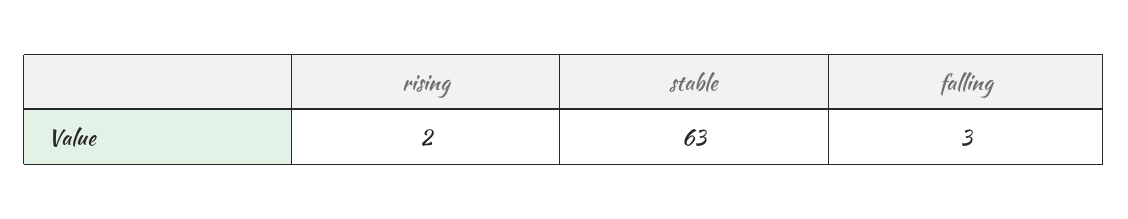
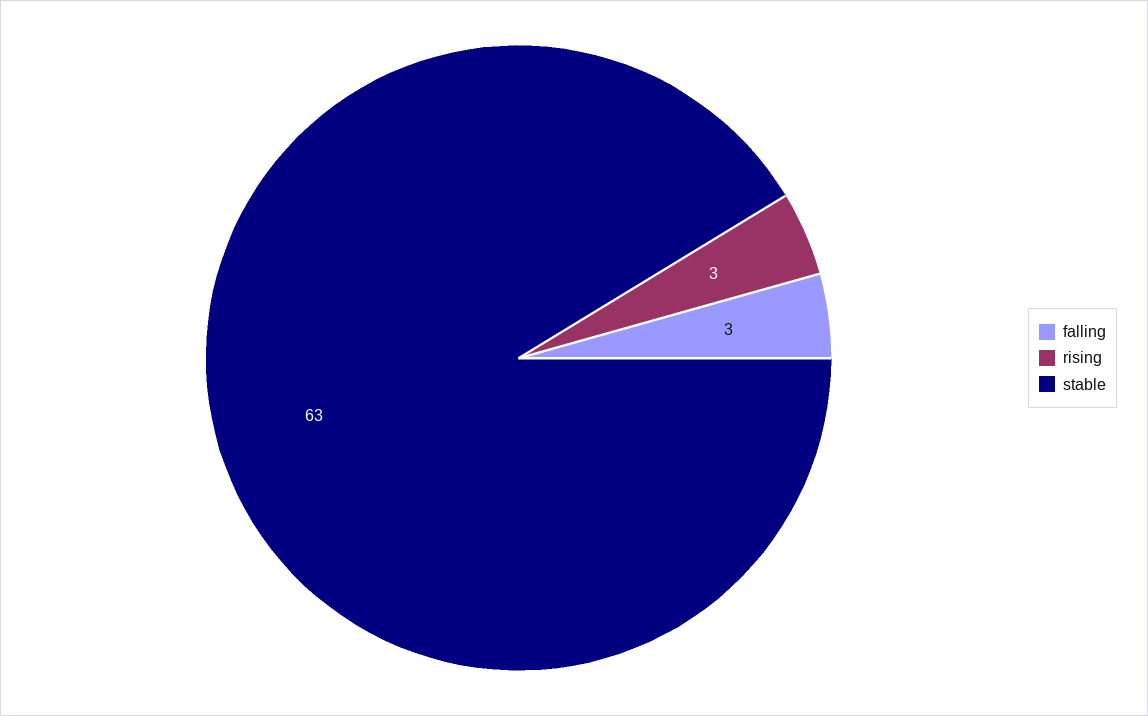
  {
-   "rising": 2,
+   "rising": 3,
    "stable": 63,
    "falling": 3
  }

